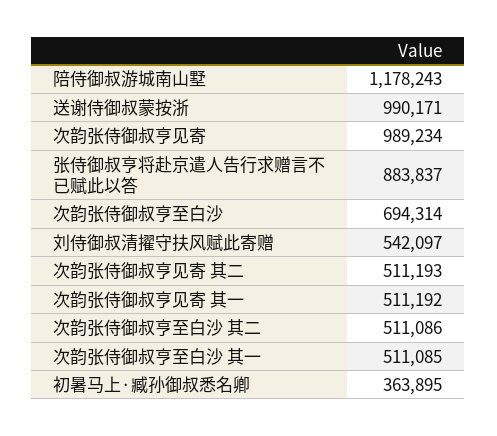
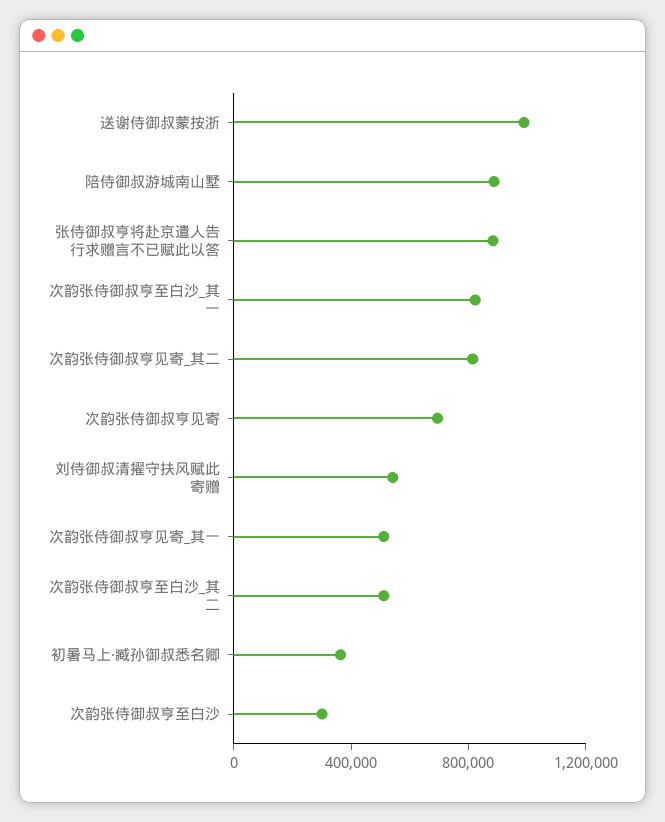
  {
-   "陪侍御叔游城南山墅": 1178243,
+   "陪侍御叔游城南山墅": 900000,
    "送谢侍御叔蒙按浙": 990171,
-   "次韵张侍御叔亨见寄": 989234,
+   "次韵张侍御叔亨见寄": 700000,
    "张侍御叔亨将赴京遣人告行求赠言不已赋此以答": 883837,
-   "次韵张侍御叔亨至白沙": 694314,
+   "次韵张侍御叔亨至白沙": 300000,
    "刘侍御叔清擢守扶风赋此寄赠": 542097,
-   "次韵张侍御叔亨见寄 其二": 511193,
+   "次韵张侍御叔亨见寄 其二": 800000,
    "次韵张侍御叔亨见寄 其一": 511192,
    "次韵张侍御叔亨至白沙 其二": 511086,
-   "次韵张侍御叔亨至白沙 其一": 511085,
+   "次韵张侍御叔亨至白沙 其一": 800000,
    "初暑马上·臧孙御叔悉名卿": 363895
  }

